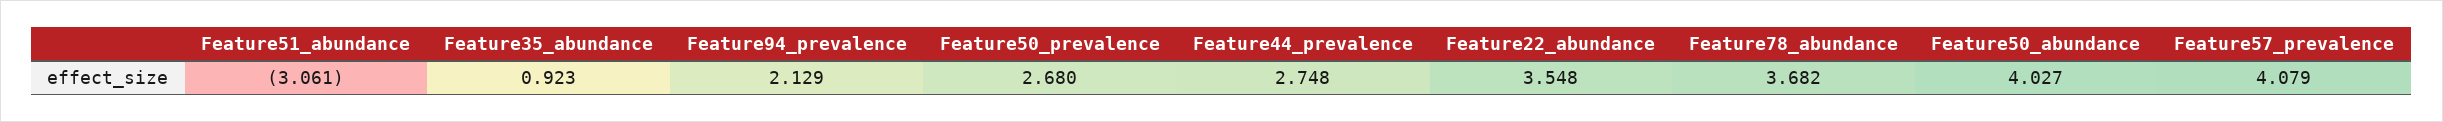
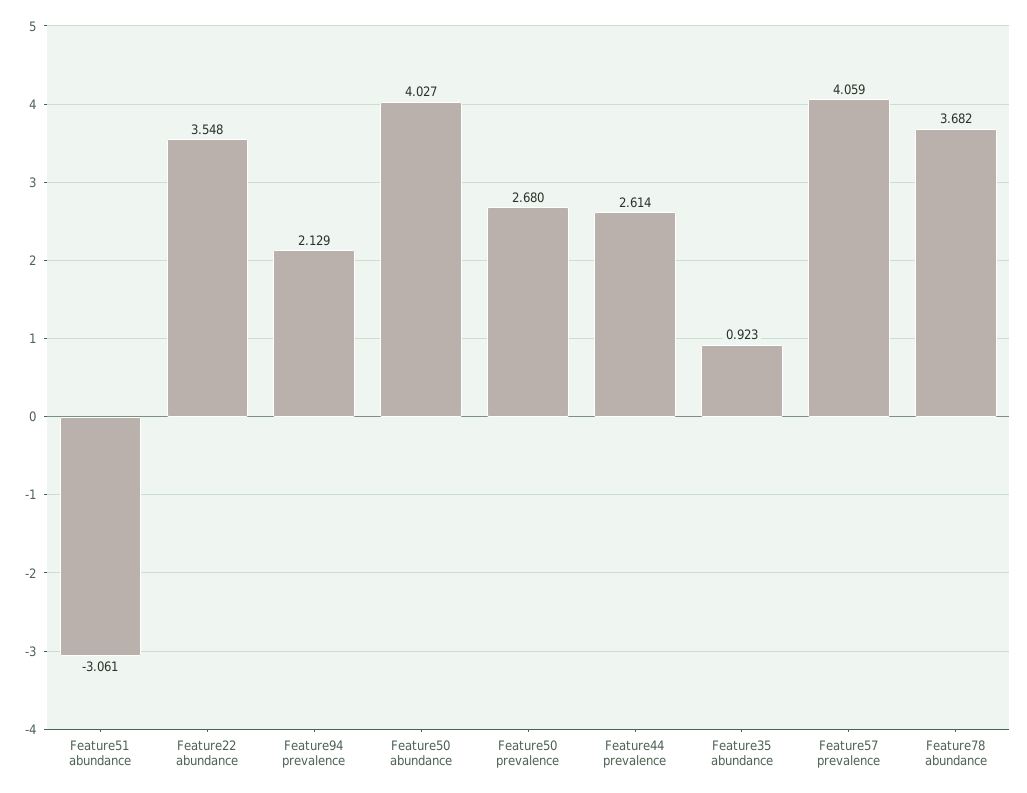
  {
    "Feature51_abundance": -3.061,
    "Feature35_abundance": 0.923,
    "Feature94_prevalence": 2.129,
    "Feature50_prevalence": 2.68,
-   "Feature44_prevalence": 2.748,
+   "Feature44_prevalence": 2.614,
    "Feature22_abundance": 3.548,
    "Feature78_abundance": 3.682,
    "Feature50_abundance": 4.027,
-   "Feature57_prevalence": 4.079
+   "Feature57_prevalence": 4.059
  }

